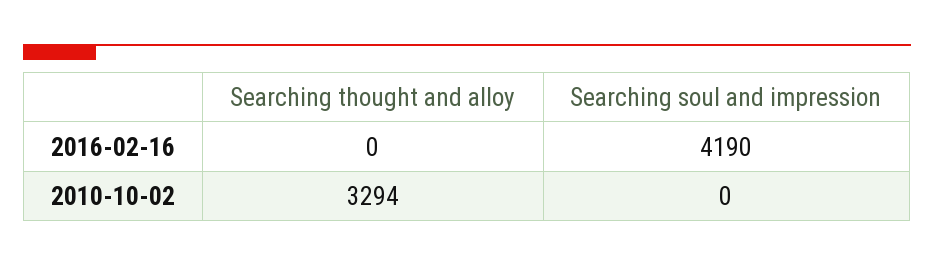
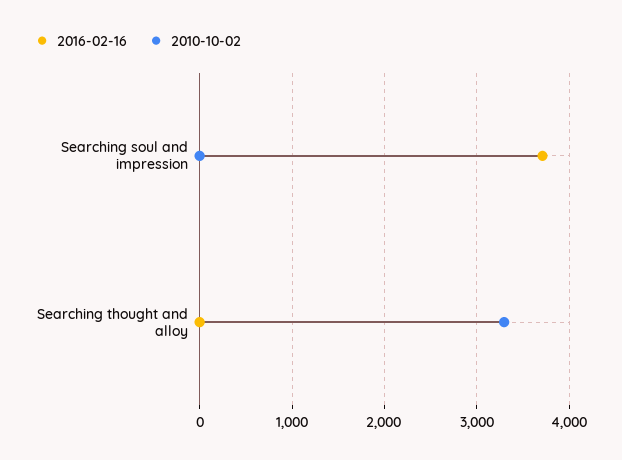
  {
    "2016-02-16": {
      "Searching thought and alloy": 0,
-     "Searching soul and impression": 4190
+     "Searching soul and impression": 3700
    },
    "2010-10-02": {
      "Searching thought and alloy": 3294,
      "Searching soul and impression": 0
    }
  }

